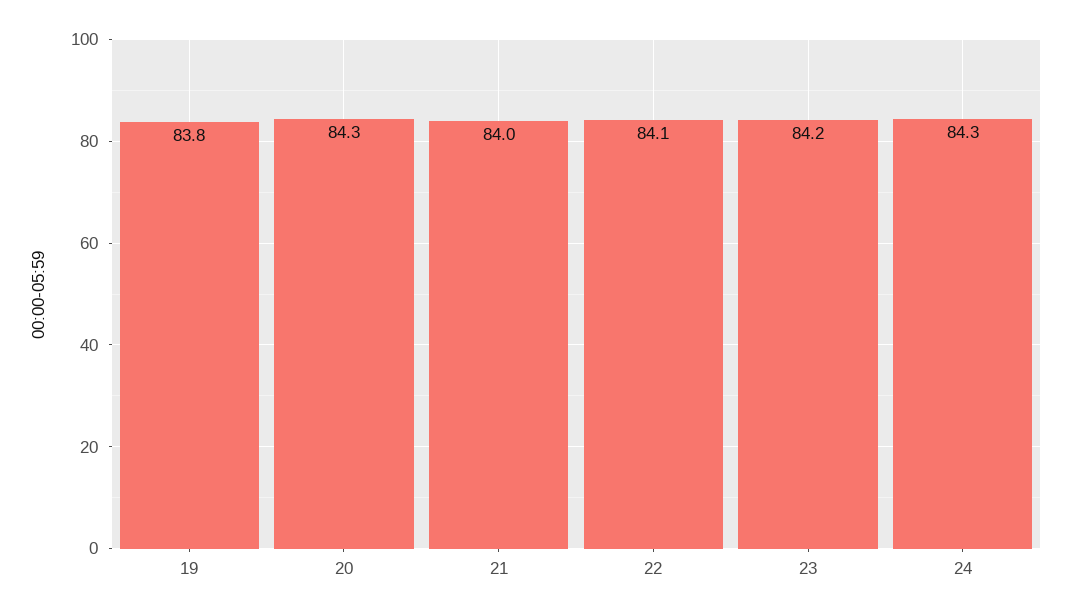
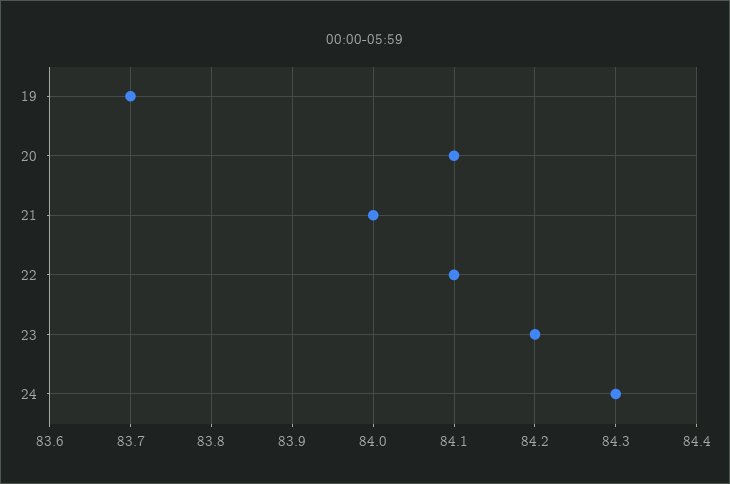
  {
-   "19": 83.8,
+   "19": 83.7,
-   "20": 84.3,
+   "20": 84.1,
    "21": 84,
    "22": 84.1,
    "23": 84.2,
    "24": 84.3
  }

